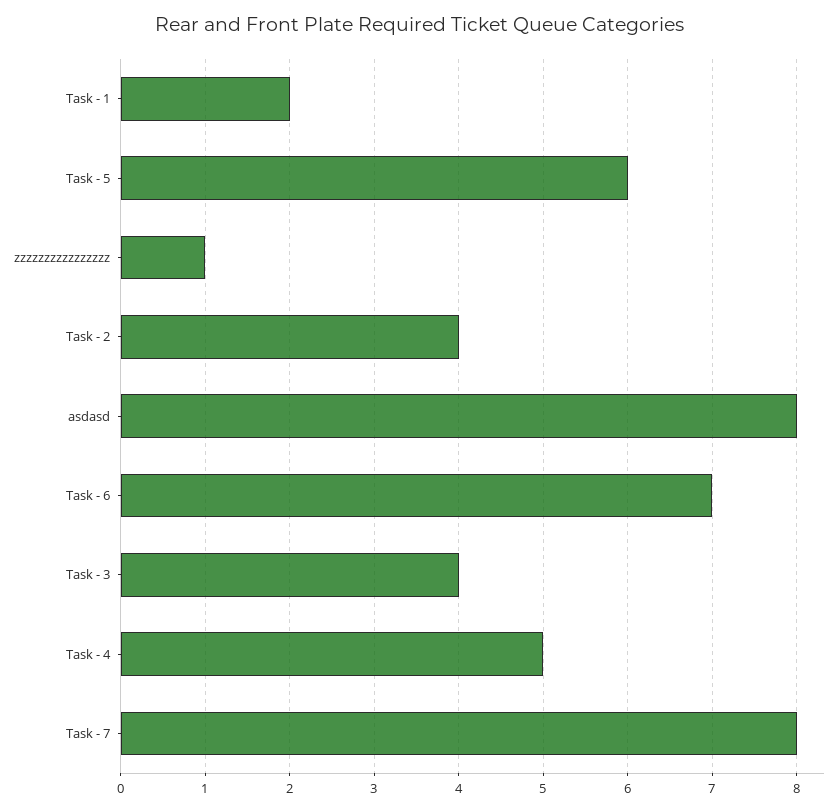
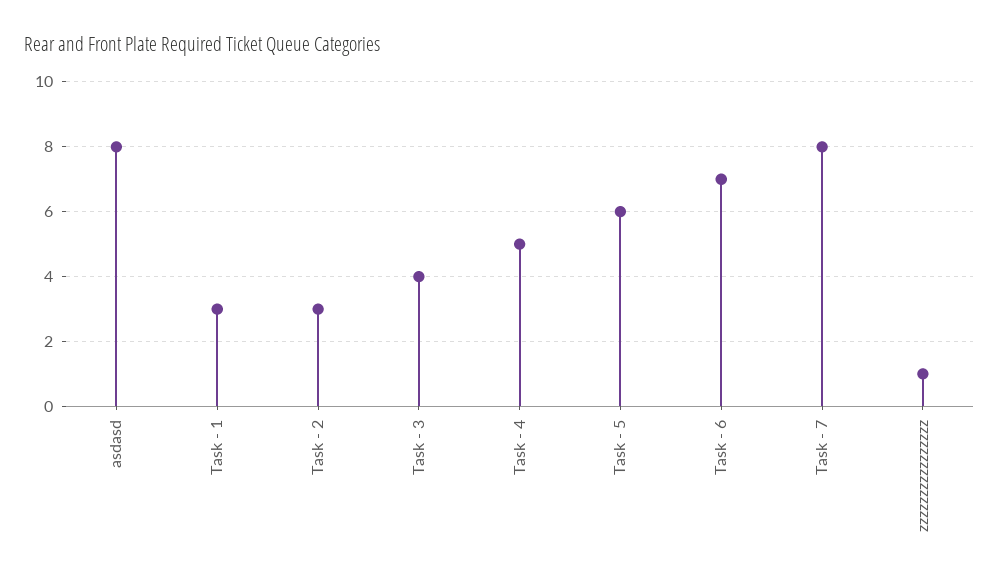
  {
-   "Task - 1": 2,
+   "Task - 1": 3,
    "Task - 5": 6,
    "zzzzzzzzzzzzzzzz": 1,
-   "Task - 2": 4,
+   "Task - 2": 3,
    "asdasd": 8,
    "Task - 6": 7,
    "Task - 3": 4,
    "Task - 4": 5,
    "Task - 7": 8
  }

